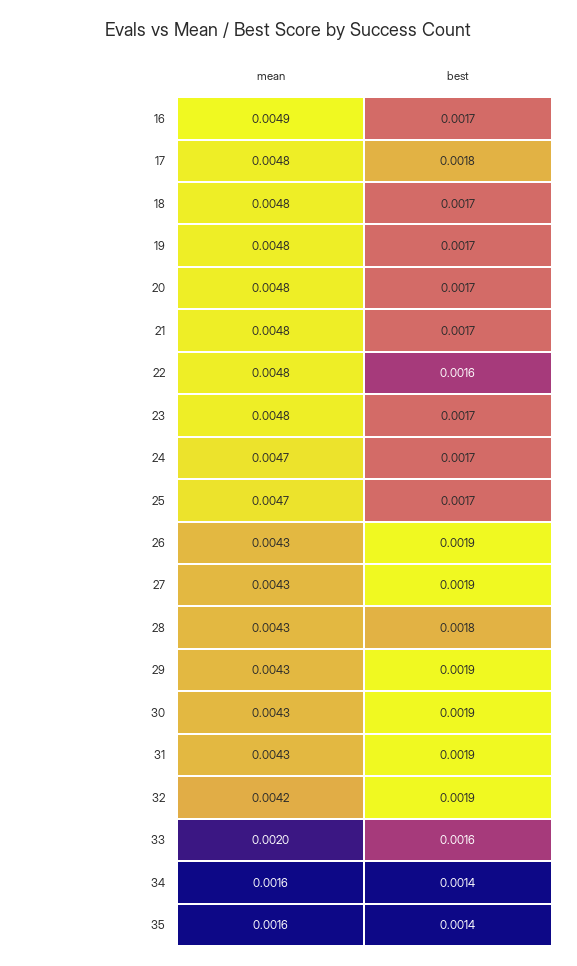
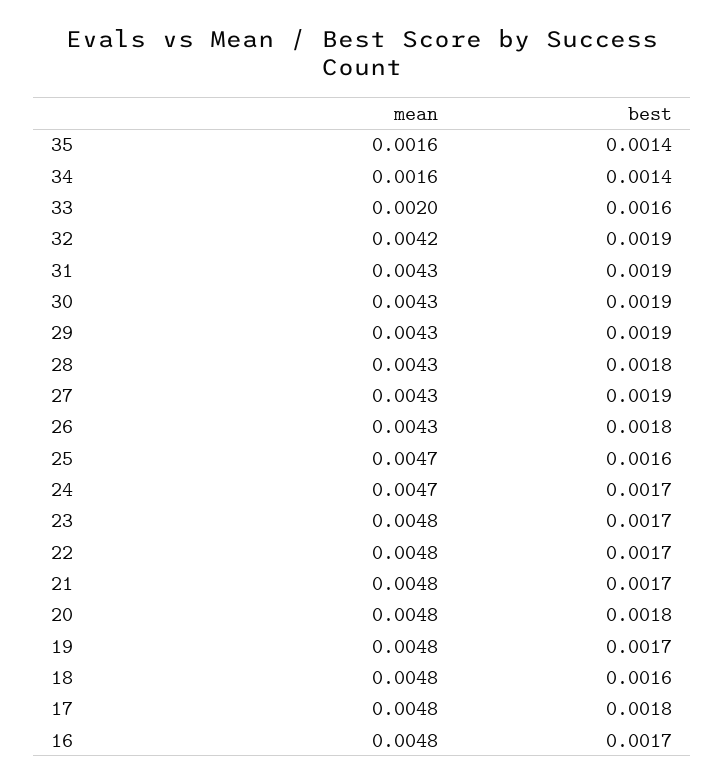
  {
    "mean": {
-     "16": 0.0049,
+     "16": 0.0048,
      "17": 0.0048,
      "18": 0.0048,
      "19": 0.0048,
      "20": 0.0048,
      "21": 0.0048,
      "22": 0.0048,
      "23": 0.0048,
      "24": 0.0047,
      "25": 0.0047,
      "26": 0.0043,
      "27": 0.0043,
      "28": 0.0043,
      "29": 0.0043,
      "30": 0.0043,
      "31": 0.0043,
      "32": 0.0042,
      "33": 0.002,
      "34": 0.0016,
      "35": 0.0016
    },
    "best": {
      "16": 0.0017,
      "17": 0.0018,
-     "18": 0.0017,
+     "18": 0.0016,
      "19": 0.0017,
-     "20": 0.0017,
+     "20": 0.0018,
      "21": 0.0017,
-     "22": 0.0016,
+     "22": 0.0017,
      "23": 0.0017,
      "24": 0.0017,
-     "25": 0.0017,
+     "25": 0.0016,
-     "26": 0.0019,
+     "26": 0.0018,
      "27": 0.0019,
      "28": 0.0018,
      "29": 0.0019,
      "30": 0.0019,
      "31": 0.0019,
      "32": 0.0019,
      "33": 0.0016,
      "34": 0.0014,
      "35": 0.0014
    }
  }

